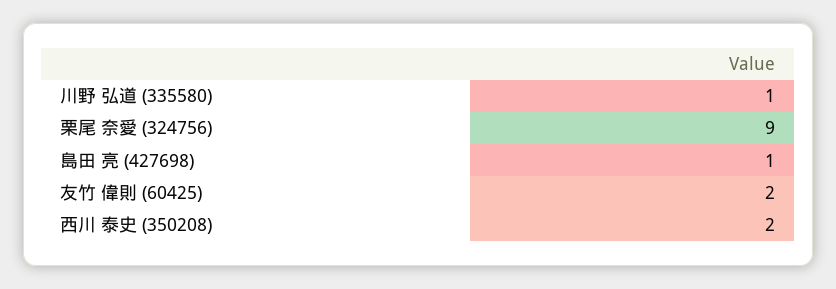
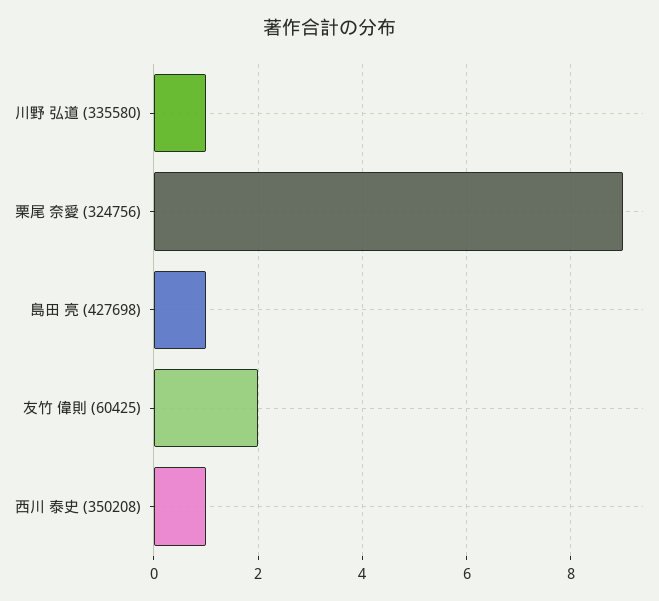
  {
    "川野 弘道 (335580)": 1,
    "栗尾 奈愛 (324756)": 9,
    "島田 亮 (427698)": 1,
    "友竹 偉則 (60425)": 2,
-   "西川 泰史 (350208)": 2
+   "西川 泰史 (350208)": 1
  }

